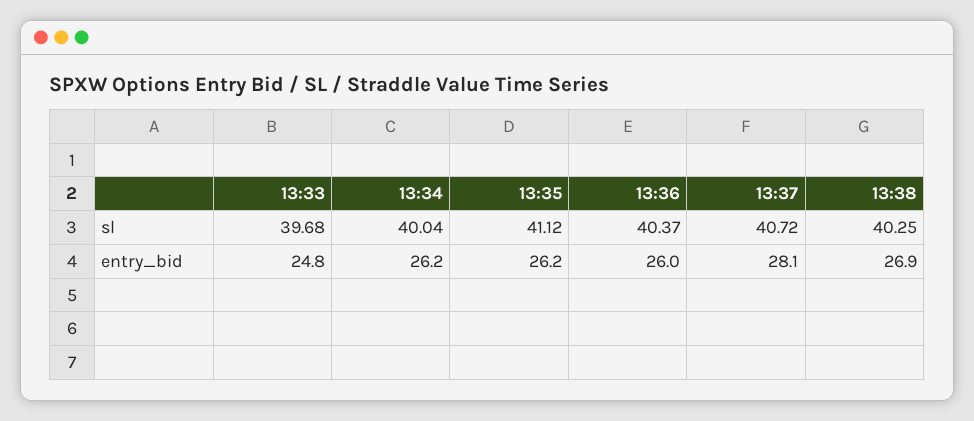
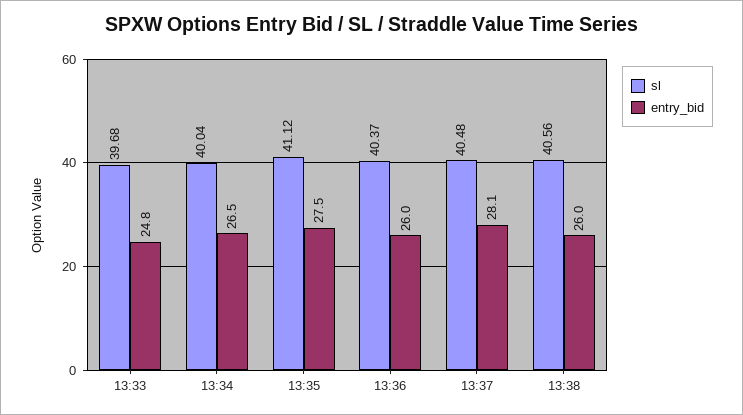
  {
    "sl": {
      "13:33": 39.68,
      "13:34": 40.04,
      "13:35": 41.12,
      "13:36": 40.37,
-     "13:37": 40.72,
+     "13:37": 40.48,
-     "13:38": 40.25
+     "13:38": 40.56
    },
    "entry_bid": {
      "13:33": 24.8,
-     "13:34": 26.2,
+     "13:34": 26.5,
-     "13:35": 26.2,
+     "13:35": 27.5,
      "13:36": 26,
      "13:37": 28.1,
-     "13:38": 26.9
+     "13:38": 26
    }
  }

